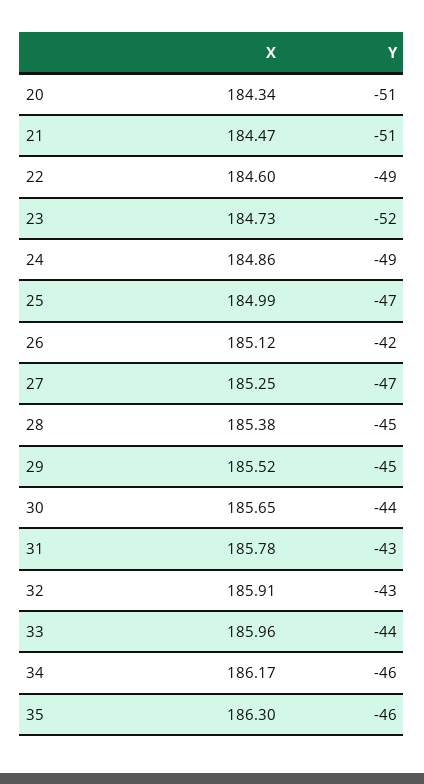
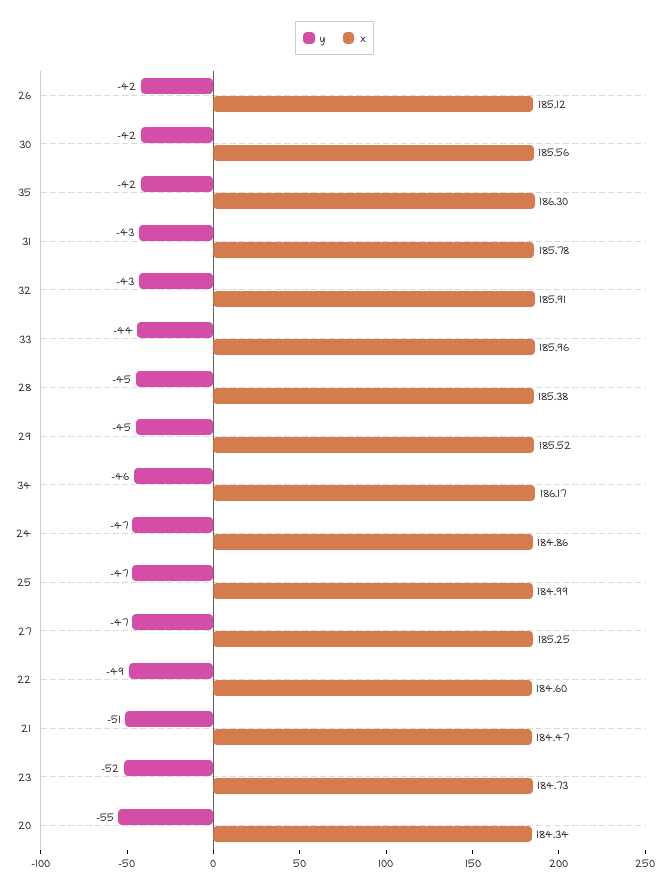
  {
    "X": {
      "20": 184.34,
      "21": 184.47,
      "22": 184.6,
      "23": 184.73,
      "24": 184.86,
      "25": 184.99,
      "26": 185.12,
      "27": 185.25,
      "28": 185.38,
      "29": 185.52,
-     "30": 185.65,
+     "30": 185.56,
      "31": 185.78,
      "32": 185.91,
      "33": 185.96,
      "34": 186.17,
      "35": 186.3
    },
    "Y": {
-     "20": -51,
+     "20": -55,
      "21": -51,
      "22": -49,
      "23": -52,
-     "24": -49,
+     "24": -47,
      "25": -47,
      "26": -42,
      "27": -47,
      "28": -45,
      "29": -45,
-     "30": -44,
+     "30": -42,
      "31": -43,
      "32": -43,
      "33": -44,
      "34": -46,
-     "35": -46
+     "35": -42
    }
  }

